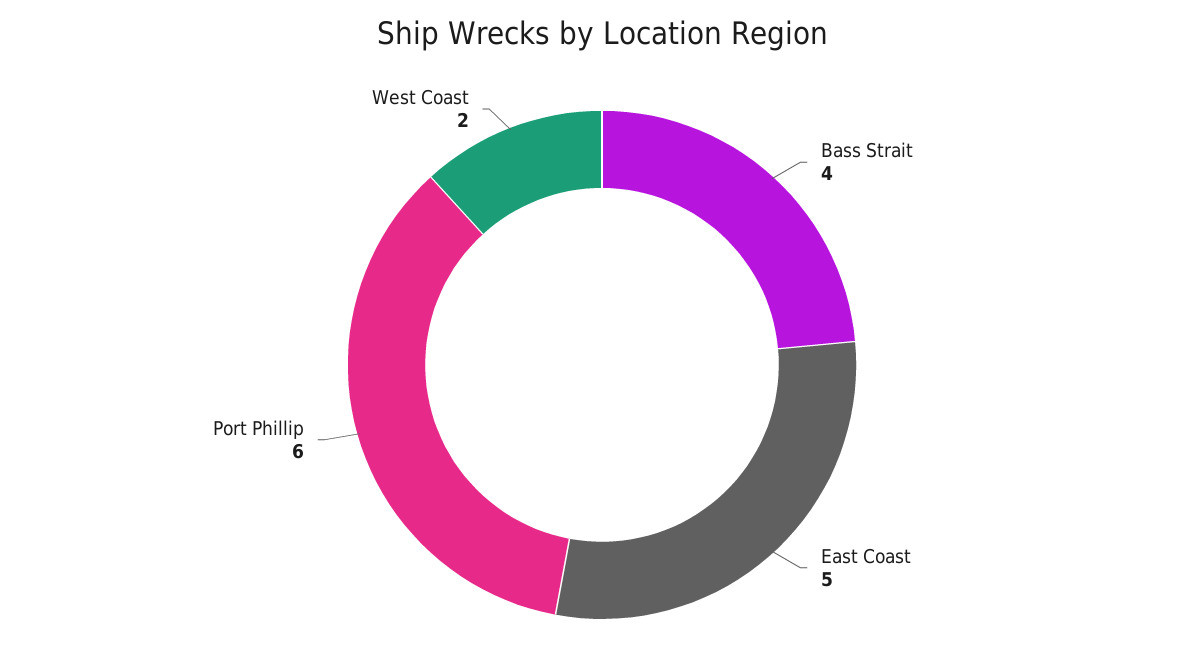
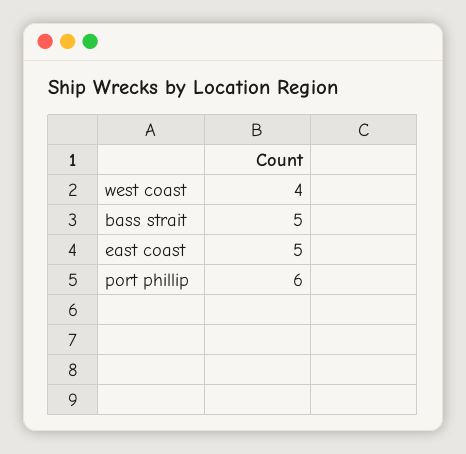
  {
-   "Bass Strait": 4,
+   "Bass Strait": 5,
    "East Coast": 5,
    "Port Phillip": 6,
-   "West Coast": 2
+   "West Coast": 4
  }

